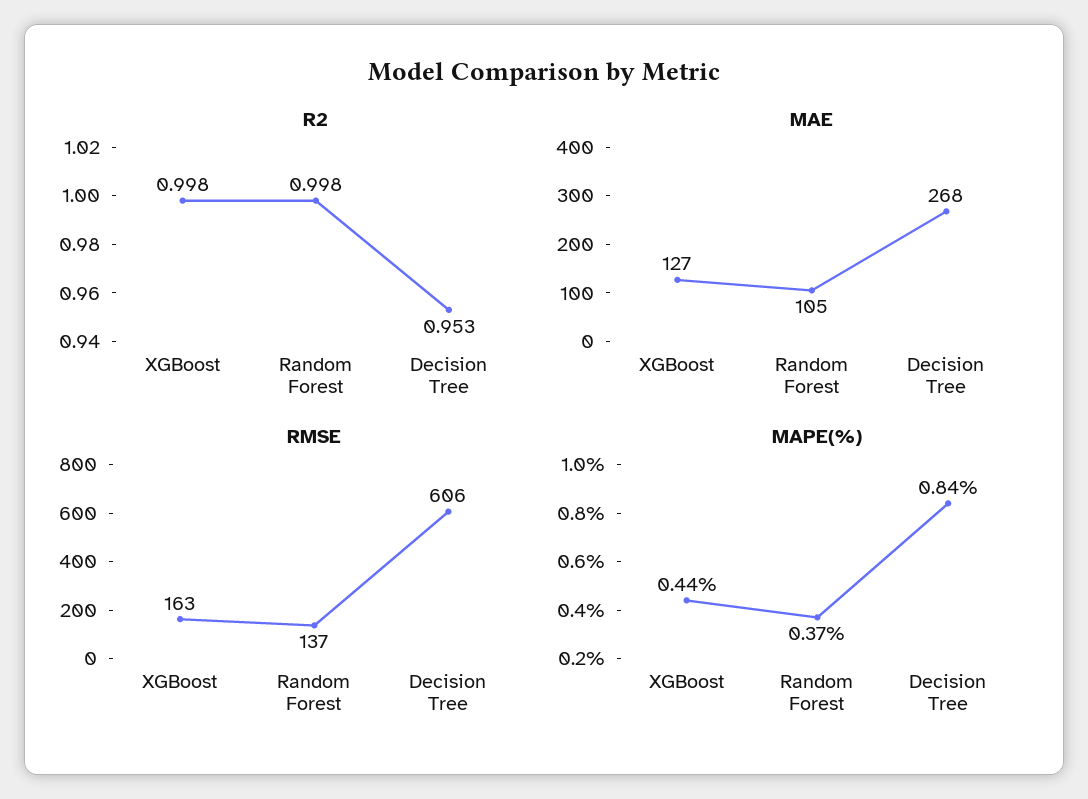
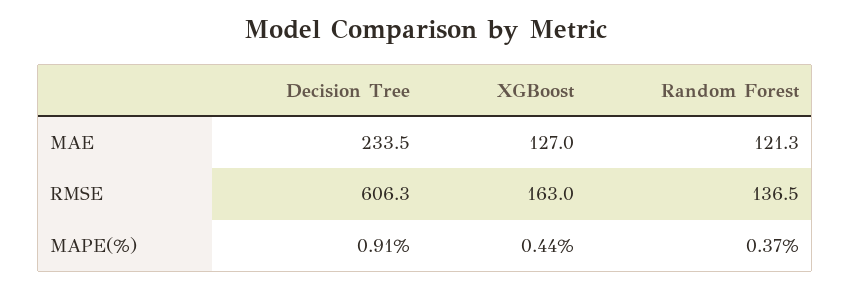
  {
-   "R2": {
-     "XGBoost": 0.998,
-     "Random Forest": 0.998,
-     "Decision Tree": 0.953
-   },
    "MAE": {
      "XGBoost": 127,
-     "Random Forest": 105,
+     "Random Forest": 121.3,
-     "Decision Tree": 268
+     "Decision Tree": 233.5
    },
    "RMSE": {
      "XGBoost": 163,
      "Random Forest": 136.5,
      "Decision Tree": 606.3
    },
    "MAPE(%)": {
      "XGBoost": 0.44,
      "Random Forest": 0.37,
-     "Decision Tree": 0.84
+     "Decision Tree": 0.91
    }
  }

